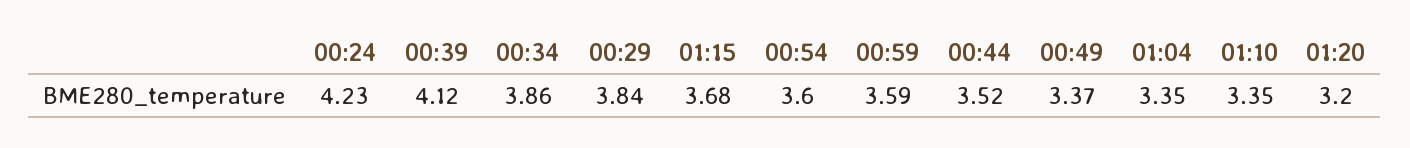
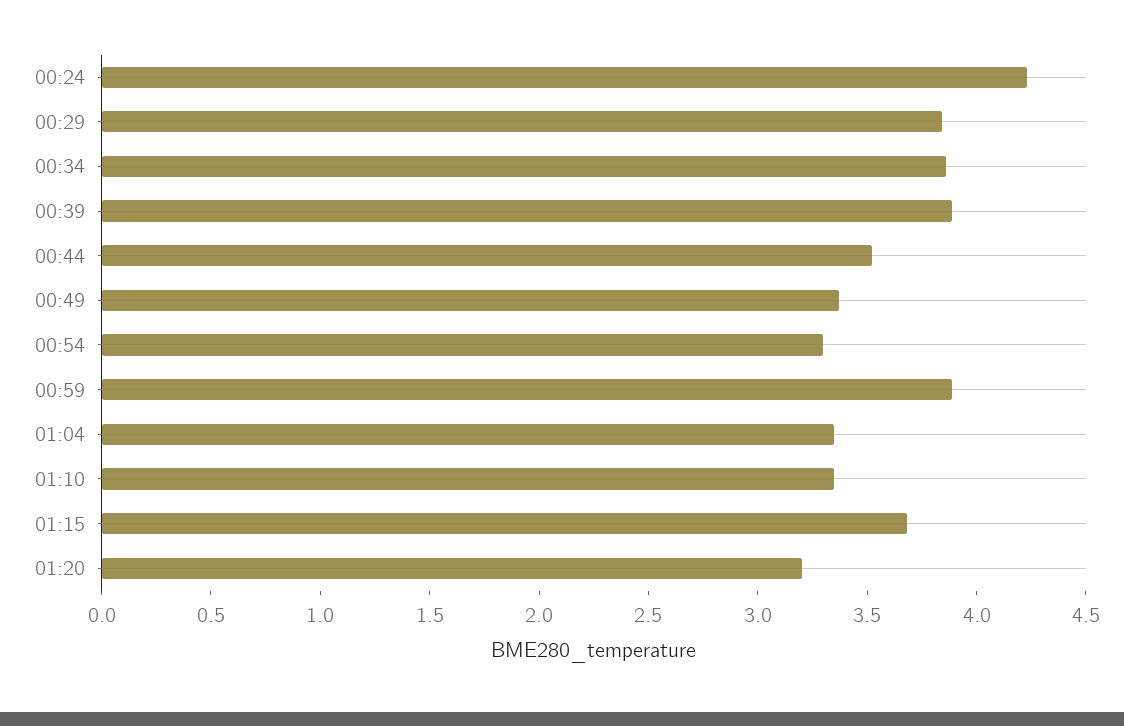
  {
    "00:24": 4.23,
-   "00:39": 4.12,
+   "00:39": 3.9,
    "00:34": 3.86,
    "00:29": 3.84,
    "01:15": 3.68,
-   "00:54": 3.6,
+   "00:54": 3.3,
-   "00:59": 3.59,
+   "00:59": 3.9,
    "00:44": 3.52,
    "00:49": 3.37,
    "01:04": 3.35,
    "01:10": 3.35,
    "01:20": 3.2
  }

